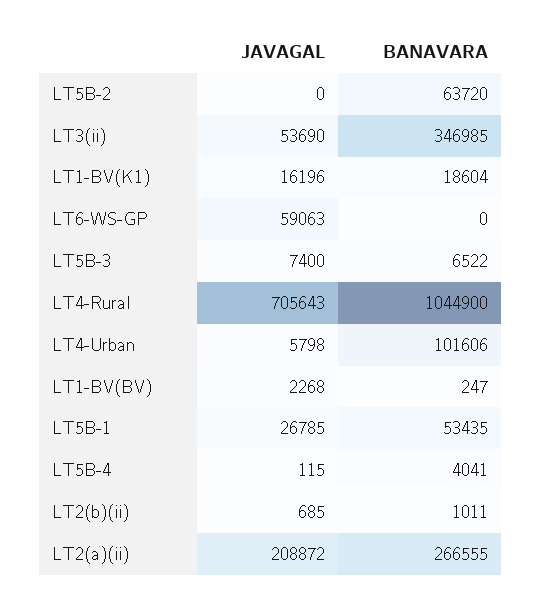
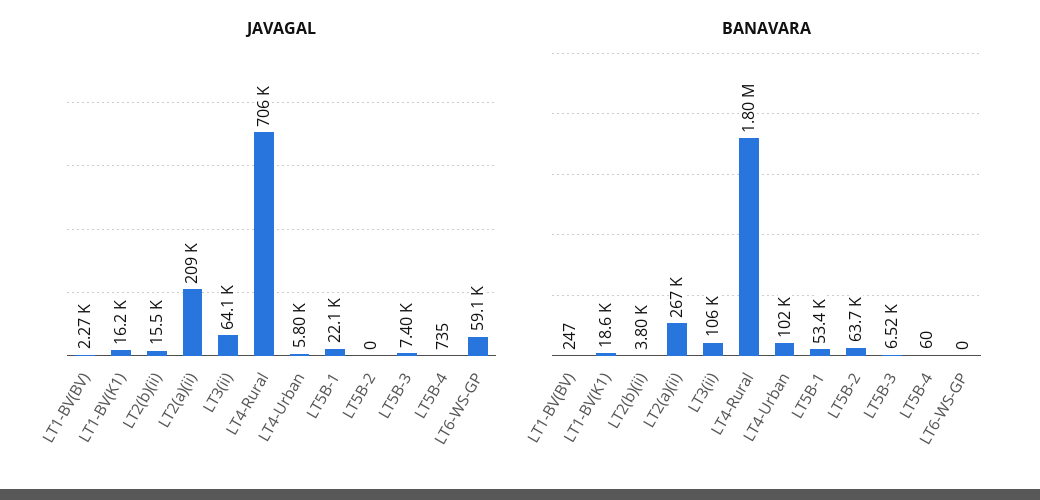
  {
    "JAVAGAL": {
      "LT5B-2": 0,
-     "LT3(ii)": 53690,
+     "LT3(ii)": 64100,
      "LT1-BV(K1)": 16196,
      "LT6-WS-GP": 59063,
      "LT5B-3": 7400,
      "LT4-Rural": 705643,
      "LT4-Urban": 5798,
      "LT1-BV(BV)": 2268,
-     "LT5B-1": 26785,
+     "LT5B-1": 22100,
-     "LT5B-4": 115,
+     "LT5B-4": 735,
-     "LT2(b)(ii)": 685,
+     "LT2(b)(ii)": 15500,
      "LT2(a)(ii)": 208872
    },
    "BANAVARA": {
      "LT5B-2": 63720,
-     "LT3(ii)": 346985,
+     "LT3(ii)": 106000,
      "LT1-BV(K1)": 18604,
      "LT6-WS-GP": 0,
      "LT5B-3": 6522,
-     "LT4-Rural": 1044900,
+     "LT4-Rural": 1800000,
      "LT4-Urban": 101606,
      "LT1-BV(BV)": 247,
      "LT5B-1": 53435,
-     "LT5B-4": 4041,
+     "LT5B-4": 60,
-     "LT2(b)(ii)": 1011,
+     "LT2(b)(ii)": 3800,
      "LT2(a)(ii)": 266555
    }
  }

